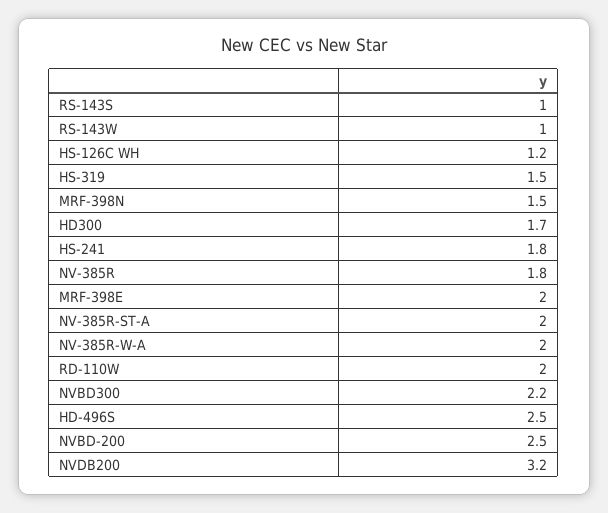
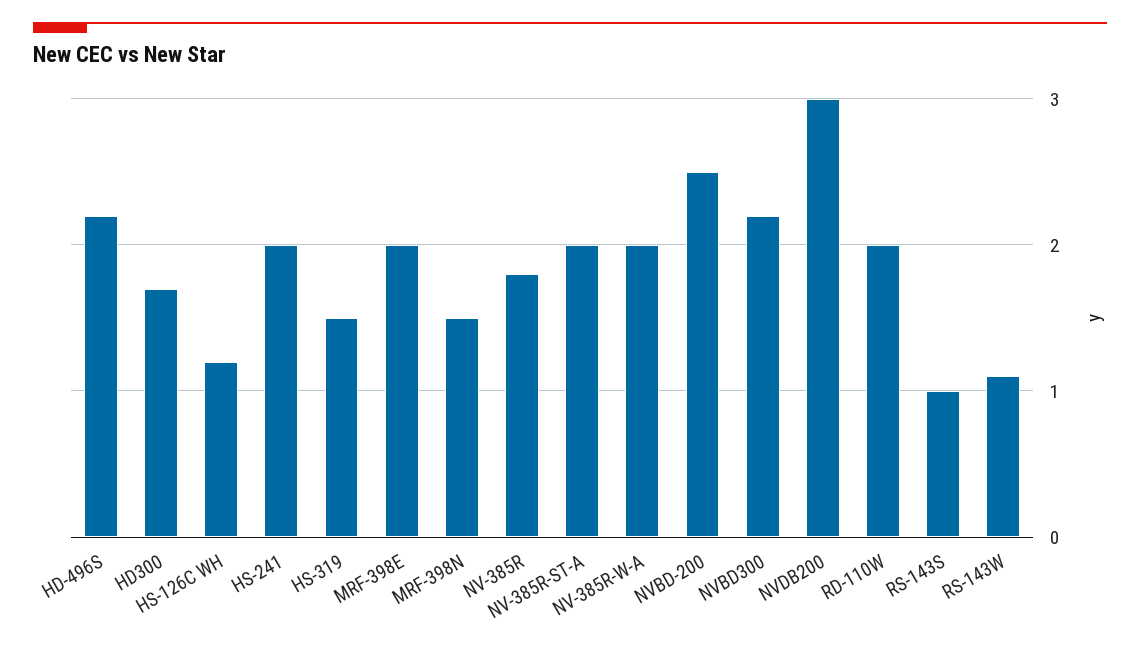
  {
    "RS-143S": 1,
-   "RS-143W": 1,
+   "RS-143W": 1.1,
    "HS-126C WH": 1.2,
    "HS-319": 1.5,
    "MRF-398N": 1.5,
    "HD300": 1.7,
-   "HS-241": 1.8,
+   "HS-241": 2,
    "NV-385R": 1.8,
    "MRF-398E": 2,
    "NV-385R-ST-A": 2,
    "NV-385R-W-A": 2,
    "RD-110W": 2,
    "NVBD300": 2.2,
-   "HD-496S": 2.5,
+   "HD-496S": 2.2,
    "NVBD-200": 2.5,
-   "NVDB200": 3.2
+   "NVDB200": 3
  }

